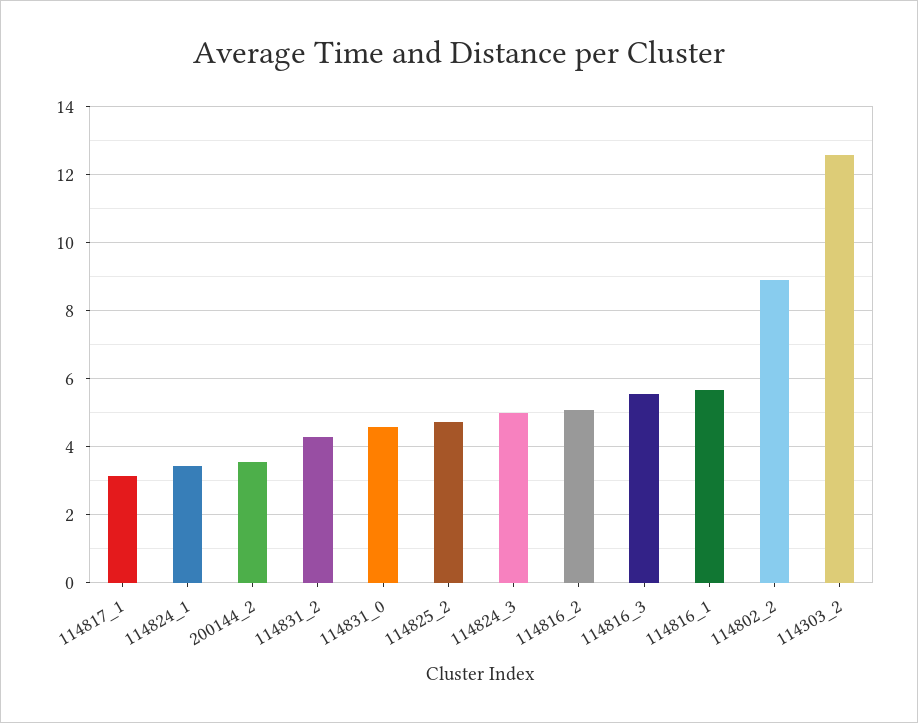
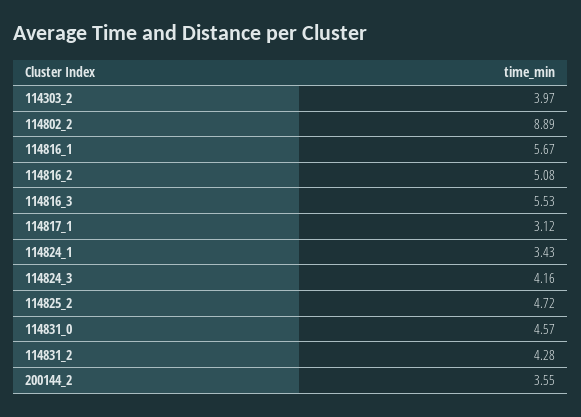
  {
    "114817_1": 3.12,
    "114824_1": 3.43,
    "200144_2": 3.55,
    "114831_2": 4.28,
    "114831_0": 4.57,
    "114825_2": 4.72,
-   "114824_3": 5,
+   "114824_3": 4.16,
    "114816_2": 5.08,
    "114816_3": 5.53,
    "114816_1": 5.67,
    "114802_2": 8.89,
-   "114303_2": 12.6
+   "114303_2": 3.97
  }

